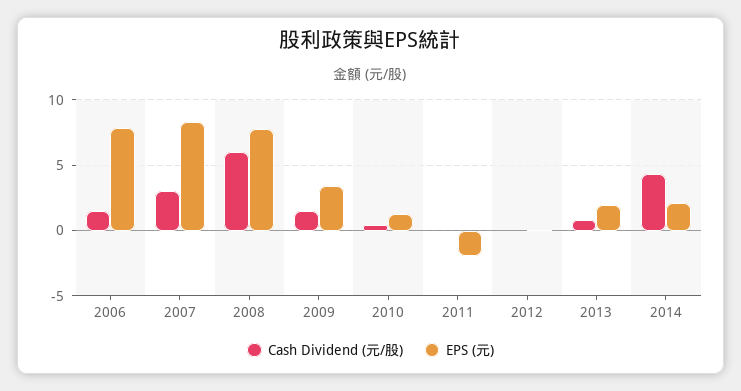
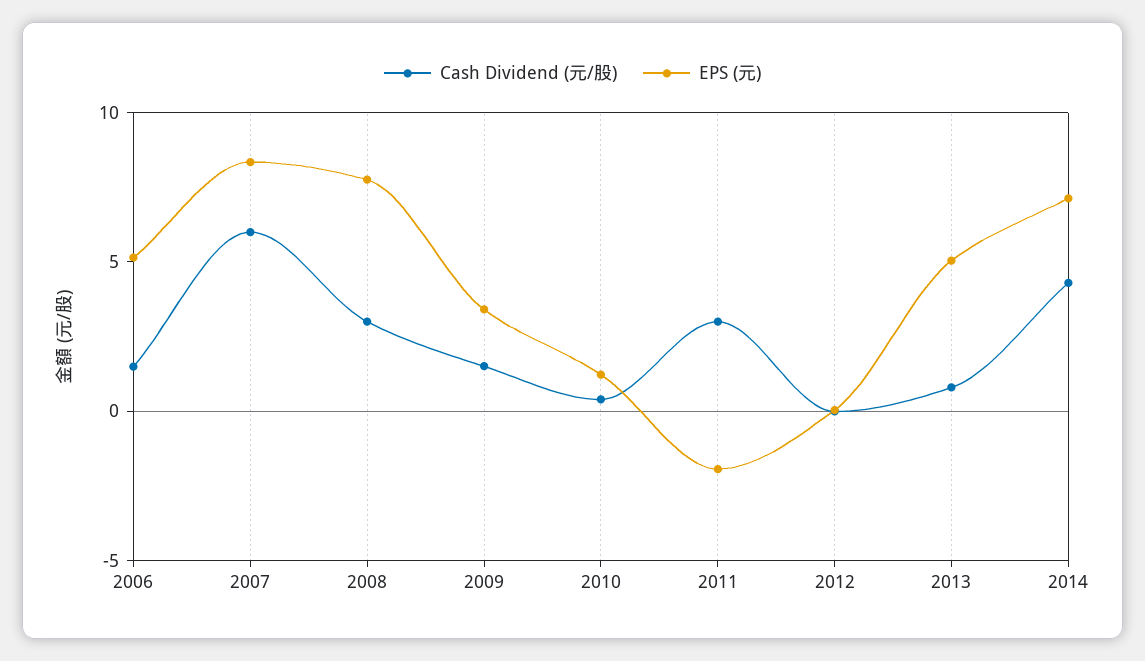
  {
    "Cash Dividend (元/股)": {
      "2006": 1.5,
-     "2007": 3,
+     "2007": 6,
-     "2008": 6,
+     "2008": 3,
      "2009": 1.5,
      "2010": 0.5,
-     "2011": 0,
+     "2011": 3,
      "2012": 0,
      "2013": 1,
      "2014": 4.5
    },
    "EPS (元)": {
-     "2006": 8,
+     "2006": 5,
      "2007": 8.5,
      "2008": 8,
      "2009": 3.5,
      "2010": 1,
      "2011": -2,
      "2012": 0,
-     "2013": 2,
+     "2013": 5,
-     "2014": 2
+     "2014": 7
    }
  }

